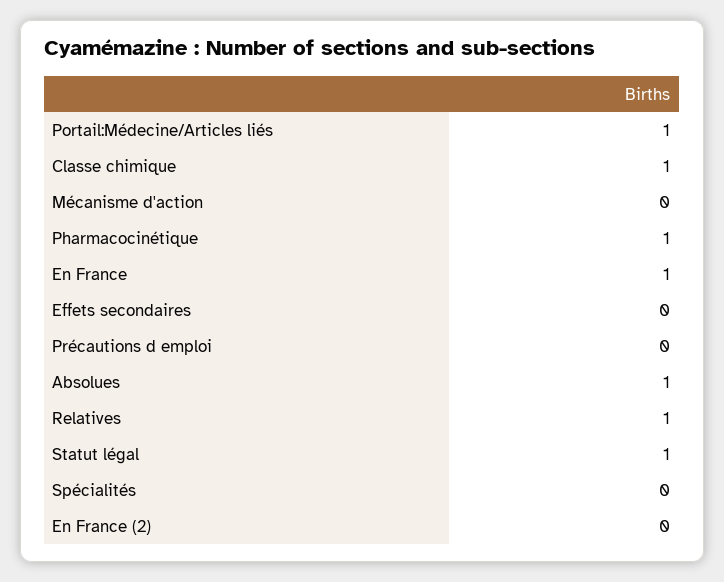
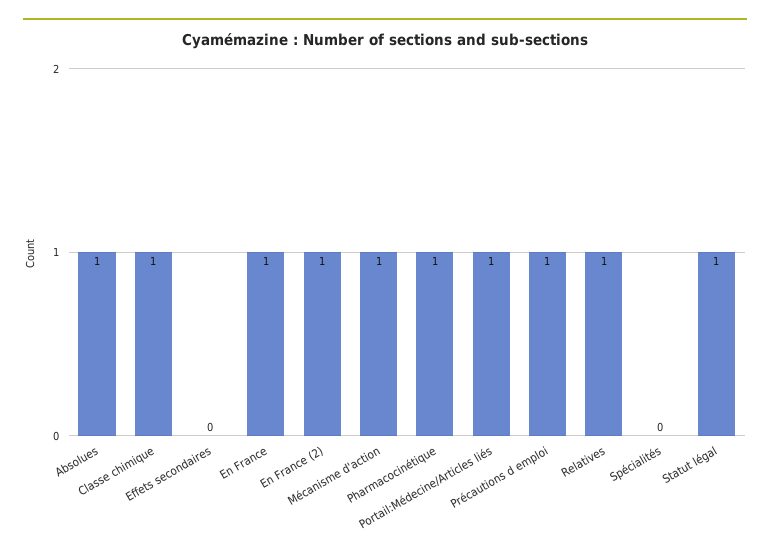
  {
    "Portail:Médecine/Articles liés": 1,
    "Classe chimique": 1,
-   "Mécanisme d'action": 0,
+   "Mécanisme d'action": 1,
    "Pharmacocinétique": 1,
    "En France": 1,
    "Effets secondaires": 0,
-   "Précautions d emploi": 0,
+   "Précautions d emploi": 1,
    "Absolues": 1,
    "Relatives": 1,
    "Statut légal": 1,
    "Spécialités": 0,
-   "En France (2)": 0
+   "En France (2)": 1
  }

